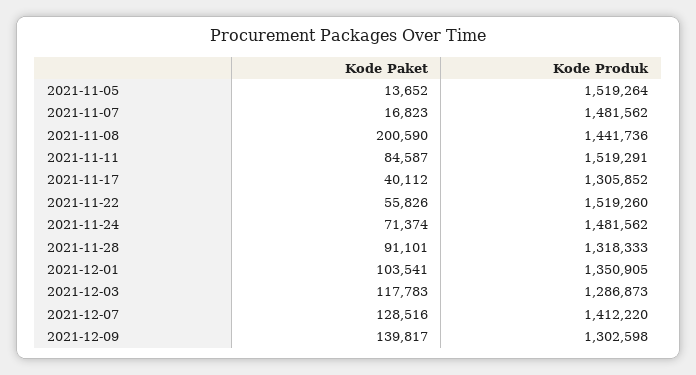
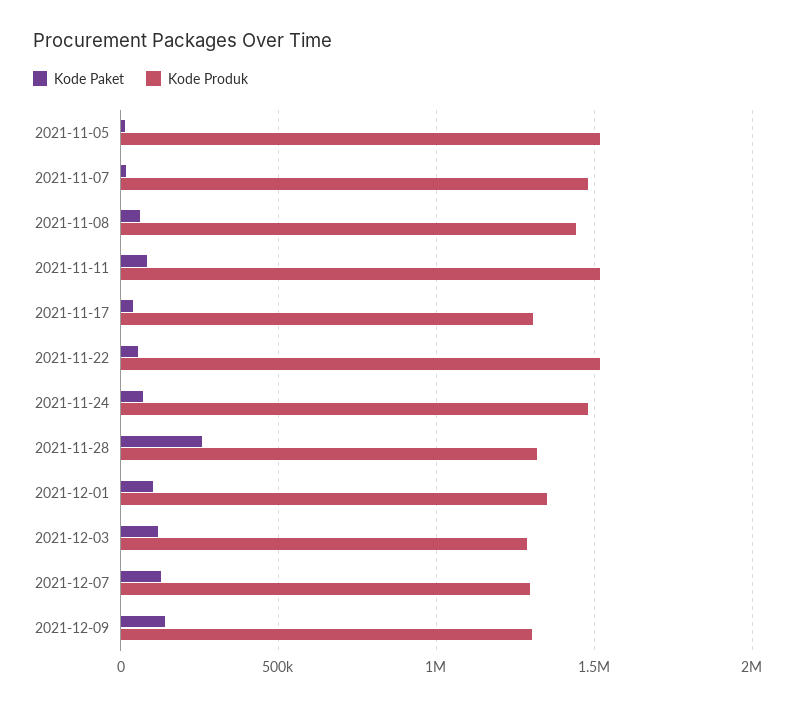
  {
    "Kode Paket": {
      "2021-11-05": 13652,
      "2021-11-07": 16823,
-     "2021-11-08": 200590,
+     "2021-11-08": 50000,
      "2021-11-11": 84587,
      "2021-11-17": 40112,
      "2021-11-22": 55826,
      "2021-11-24": 71374,
-     "2021-11-28": 91101,
+     "2021-11-28": 250000,
      "2021-12-01": 103541,
      "2021-12-03": 117783,
      "2021-12-07": 128516,
      "2021-12-09": 139817
    },
    "Kode Produk": {
      "2021-11-05": 1519264,
      "2021-11-07": 1481562,
      "2021-11-08": 1441736,
      "2021-11-11": 1519291,
      "2021-11-17": 1305852,
      "2021-11-22": 1519260,
      "2021-11-24": 1481562,
      "2021-11-28": 1318333,
      "2021-12-01": 1350905,
      "2021-12-03": 1286873,
-     "2021-12-07": 1412220,
+     "2021-12-07": 1300000,
      "2021-12-09": 1302598
    }
  }

